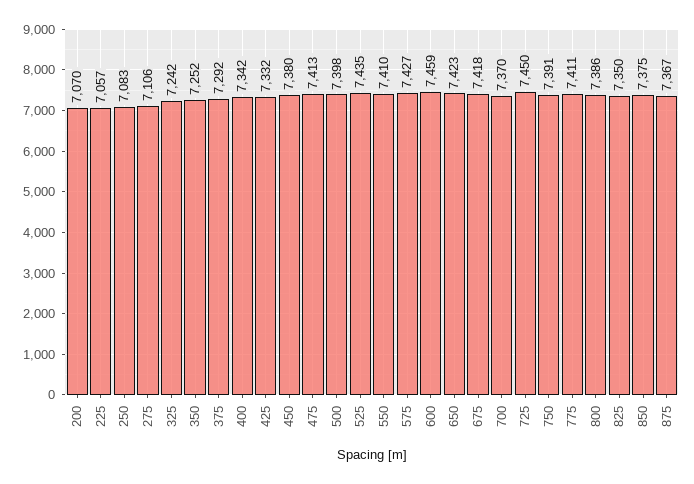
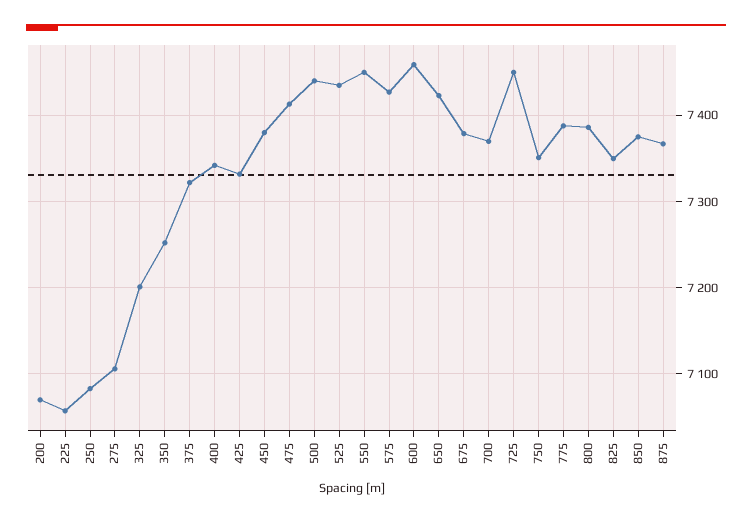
  {
    "200": 7070,
    "225": 7057,
    "250": 7083,
    "275": 7106,
-   "325": 7242,
+   "325": 7200,
    "350": 7252,
-   "375": 7292,
+   "375": 7320,
    "400": 7342,
    "425": 7332,
    "450": 7380,
    "475": 7413,
-   "500": 7398,
+   "500": 7440,
    "525": 7435,
-   "550": 7410,
+   "550": 7450,
    "575": 7427,
    "600": 7459,
    "650": 7423,
-   "675": 7418,
+   "675": 7380,
    "700": 7370,
    "725": 7450,
-   "750": 7391,
+   "750": 7350,
-   "775": 7411,
+   "775": 7390,
    "800": 7386,
    "825": 7350,
    "850": 7375,
    "875": 7367
  }

